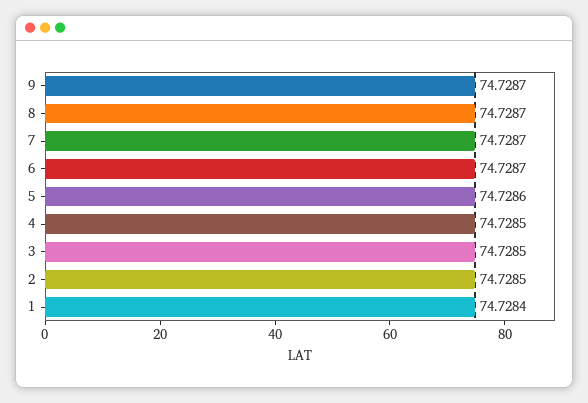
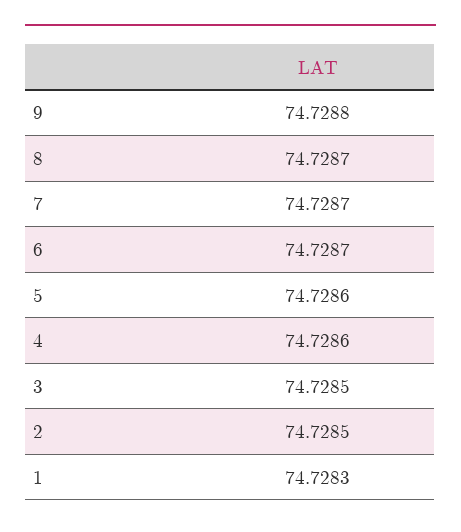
  {
-   "9": 74.7287,
+   "9": 74.7288,
    "8": 74.7287,
    "7": 74.7287,
    "6": 74.7287,
    "5": 74.7286,
-   "4": 74.7285,
+   "4": 74.7286,
    "3": 74.7285,
    "2": 74.7285,
-   "1": 74.7284
+   "1": 74.7283
  }

